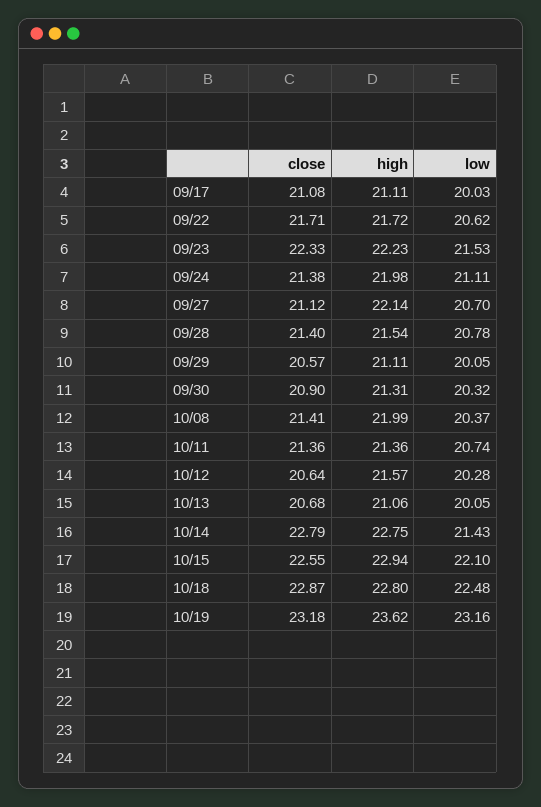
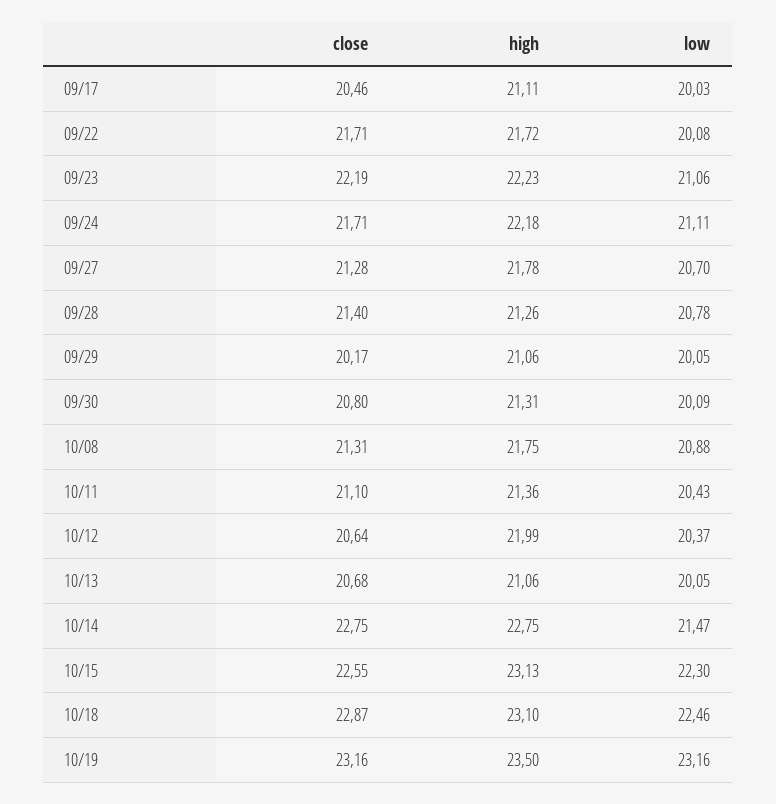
  {
    "close": {
-     "09/17": 21.08,
+     "09/17": 20.46,
      "09/22": 21.71,
-     "09/23": 22.33,
+     "09/23": 22.19,
-     "09/24": 21.38,
+     "09/24": 21.71,
-     "09/27": 21.12,
+     "09/27": 21.28,
      "09/28": 21.4,
-     "09/29": 20.57,
+     "09/29": 20.17,
-     "09/30": 20.9,
+     "09/30": 20.8,
-     "10/08": 21.41,
+     "10/08": 21.31,
-     "10/11": 21.36,
+     "10/11": 21.1,
      "10/12": 20.64,
      "10/13": 20.68,
-     "10/14": 22.79,
+     "10/14": 22.75,
      "10/15": 22.55,
      "10/18": 22.87,
-     "10/19": 23.18
+     "10/19": 23.16
    },
    "high": {
      "09/17": 21.11,
      "09/22": 21.72,
      "09/23": 22.23,
-     "09/24": 21.98,
+     "09/24": 22.18,
-     "09/27": 22.14,
+     "09/27": 21.78,
-     "09/28": 21.54,
+     "09/28": 21.26,
-     "09/29": 21.11,
+     "09/29": 21.06,
      "09/30": 21.31,
-     "10/08": 21.99,
+     "10/08": 21.75,
      "10/11": 21.36,
-     "10/12": 21.57,
+     "10/12": 21.99,
      "10/13": 21.06,
      "10/14": 22.75,
-     "10/15": 22.94,
+     "10/15": 23.13,
-     "10/18": 22.8,
+     "10/18": 23.1,
-     "10/19": 23.62
+     "10/19": 23.5
    },
    "low": {
      "09/17": 20.03,
-     "09/22": 20.62,
+     "09/22": 20.08,
-     "09/23": 21.53,
+     "09/23": 21.06,
      "09/24": 21.11,
      "09/27": 20.7,
      "09/28": 20.78,
      "09/29": 20.05,
-     "09/30": 20.32,
+     "09/30": 20.09,
-     "10/08": 20.37,
+     "10/08": 20.88,
-     "10/11": 20.74,
+     "10/11": 20.43,
-     "10/12": 20.28,
+     "10/12": 20.37,
      "10/13": 20.05,
-     "10/14": 21.43,
+     "10/14": 21.47,
-     "10/15": 22.1,
+     "10/15": 22.3,
-     "10/18": 22.48,
+     "10/18": 22.46,
      "10/19": 23.16
    }
  }

